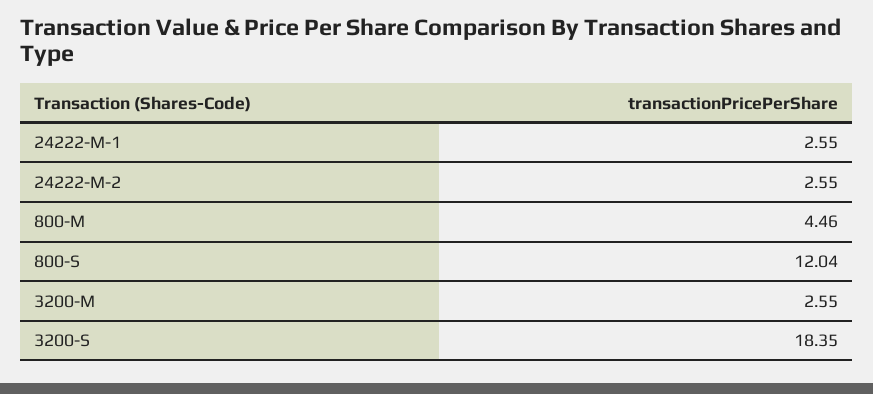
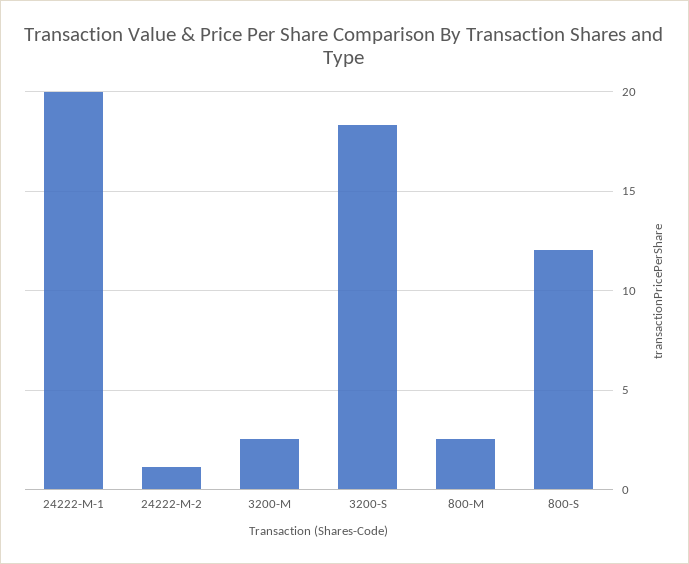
  {
-   "24222-M-1": 2.55,
+   "24222-M-1": 20,
-   "24222-M-2": 2.55,
+   "24222-M-2": 1,
-   "800-M": 4.46,
+   "800-M": 2.5,
    "800-S": 12.04,
    "3200-M": 2.55,
    "3200-S": 18.35
  }

